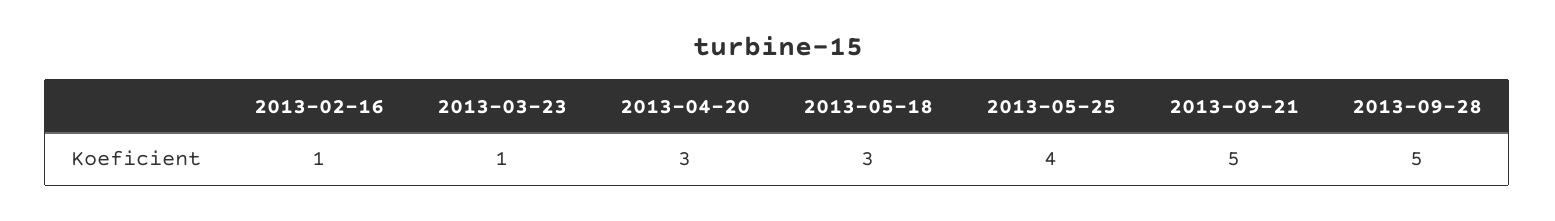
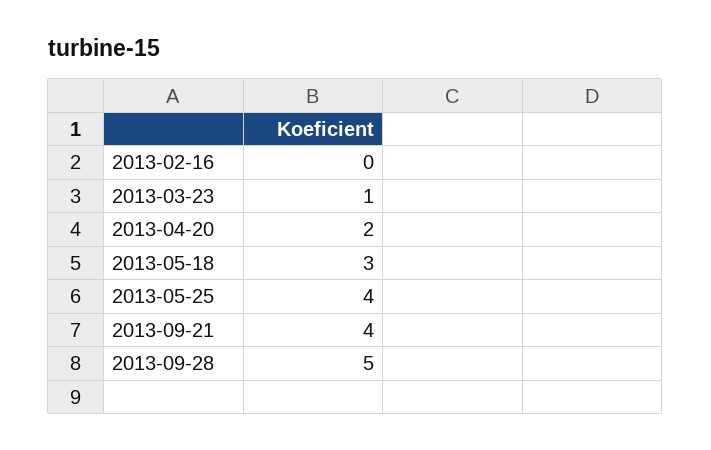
  {
-   "2013-02-16": 1,
+   "2013-02-16": 0,
    "2013-03-23": 1,
-   "2013-04-20": 3,
+   "2013-04-20": 2,
    "2013-05-18": 3,
    "2013-05-25": 4,
-   "2013-09-21": 5,
+   "2013-09-21": 4,
    "2013-09-28": 5
  }

